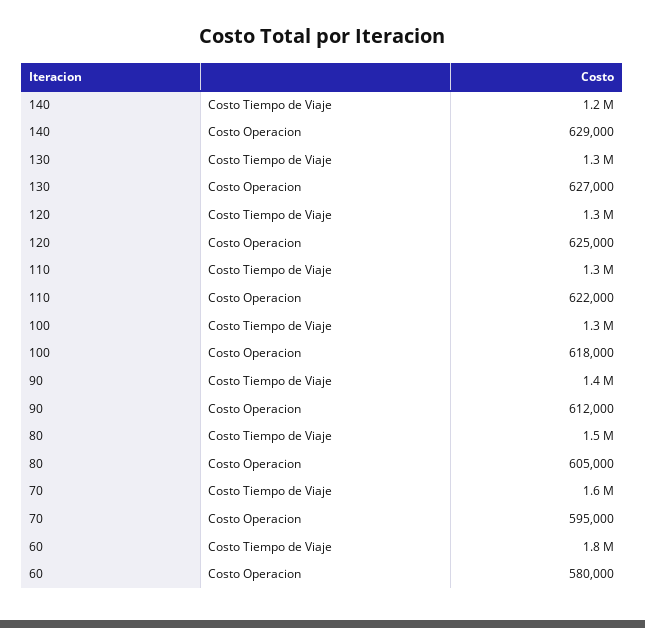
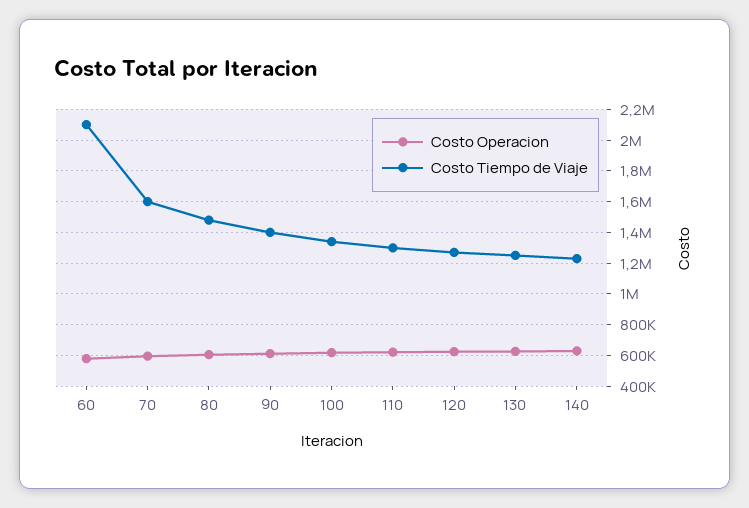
  {
    "Costo Tiempo de Viaje": {
      "140": 1200000,
      "130": 1300000,
      "120": 1300000,
      "110": 1300000,
      "100": 1300000,
      "90": 1400000,
      "80": 1500000,
      "70": 1600000,
-     "60": 1800000
+     "60": 2100000
    },
    "Costo Operacion": {
      "140": 629000,
      "130": 627000,
      "120": 625000,
      "110": 622000,
      "100": 618000,
      "90": 612000,
      "80": 605000,
      "70": 595000,
      "60": 580000
    }
  }

